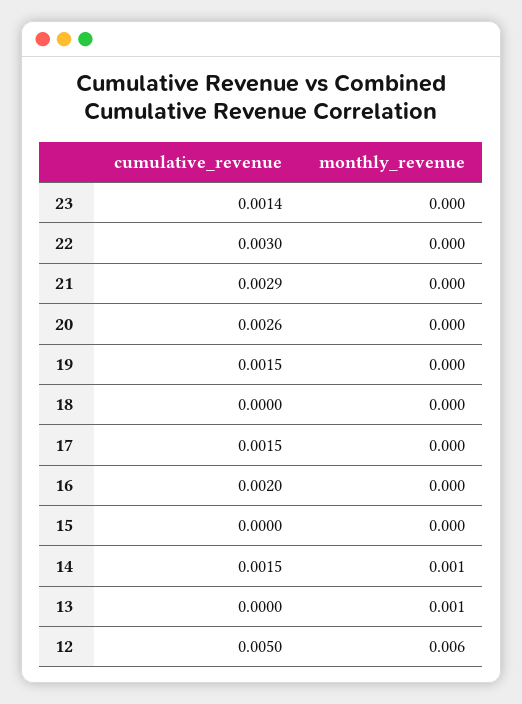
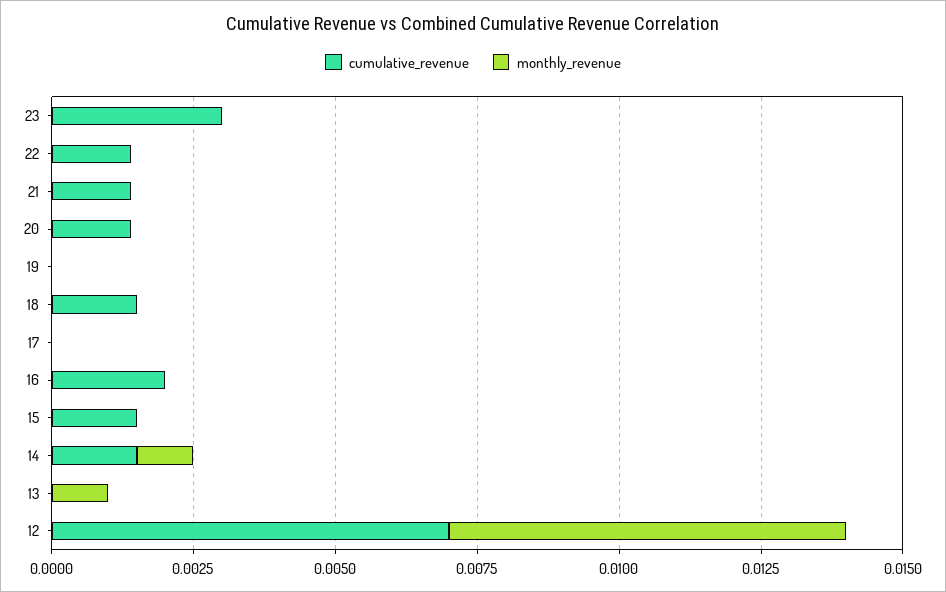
  {
    "cumulative_revenue": {
-     "23": 0.0014,
+     "23": 0.003,
-     "22": 0.003,
+     "22": 0.0015,
-     "21": 0.0029,
+     "21": 0.0015,
-     "20": 0.0026,
+     "20": 0.0015,
-     "19": 0.0015,
+     "19": 0,
-     "18": 0,
+     "18": 0.0015,
-     "17": 0.0015,
+     "17": 0,
      "16": 0.002,
-     "15": 0,
+     "15": 0.0015,
      "14": 0.0015,
      "13": 0,
-     "12": 0.005
+     "12": 0.007
    },
    "monthly_revenue": {
      "23": 0,
      "22": 0,
      "21": 0,
      "20": 0,
      "19": 0,
      "18": 0,
      "17": 0,
      "16": 0,
      "15": 0,
      "14": 0.001,
      "13": 0.001,
-     "12": 0.006
+     "12": 0.007
    }
  }

